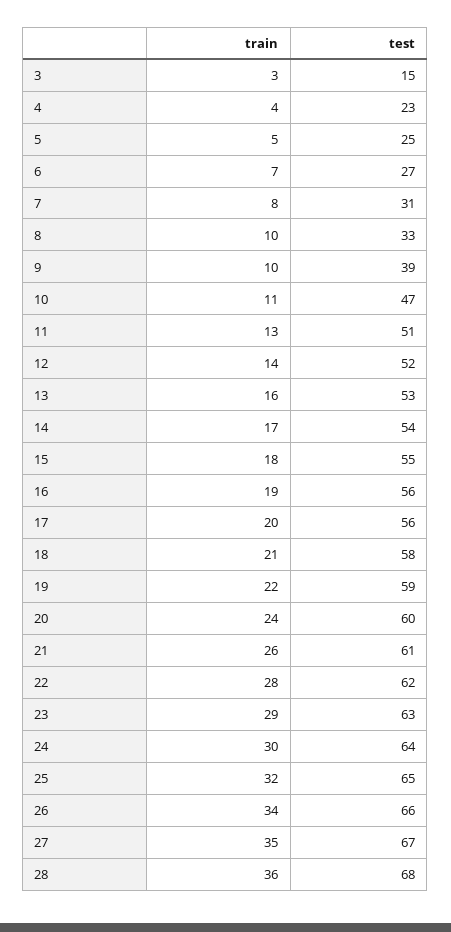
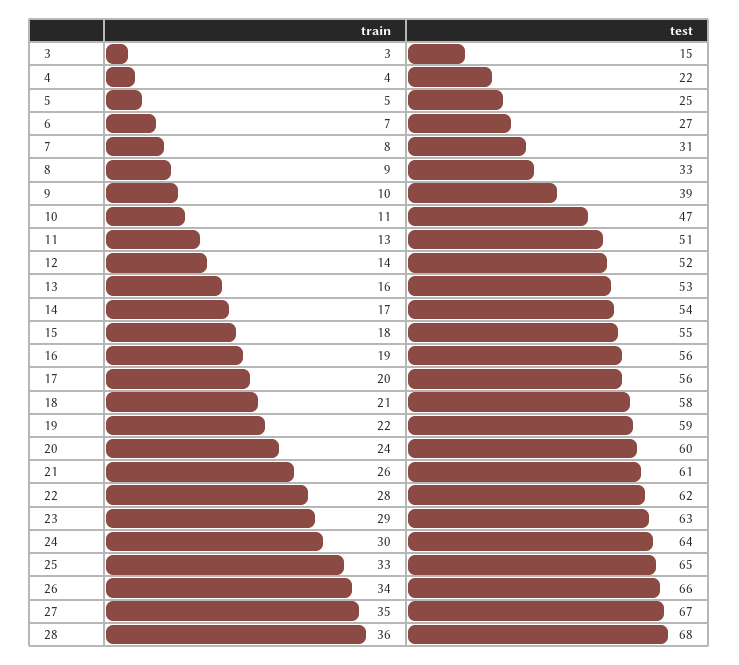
  {
    "train": {
      "3": 3,
      "4": 4,
      "5": 5,
      "6": 7,
      "7": 8,
-     "8": 10,
+     "8": 9,
      "9": 10,
      "10": 11,
      "11": 13,
      "12": 14,
      "13": 16,
      "14": 17,
      "15": 18,
      "16": 19,
      "17": 20,
      "18": 21,
      "19": 22,
      "20": 24,
      "21": 26,
      "22": 28,
      "23": 29,
      "24": 30,
-     "25": 32,
+     "25": 33,
      "26": 34,
      "27": 35,
      "28": 36
    },
    "test": {
      "3": 15,
-     "4": 23,
+     "4": 22,
      "5": 25,
      "6": 27,
      "7": 31,
      "8": 33,
      "9": 39,
      "10": 47,
      "11": 51,
      "12": 52,
      "13": 53,
      "14": 54,
      "15": 55,
      "16": 56,
      "17": 56,
      "18": 58,
      "19": 59,
      "20": 60,
      "21": 61,
      "22": 62,
      "23": 63,
      "24": 64,
      "25": 65,
      "26": 66,
      "27": 67,
      "28": 68
    }
  }

